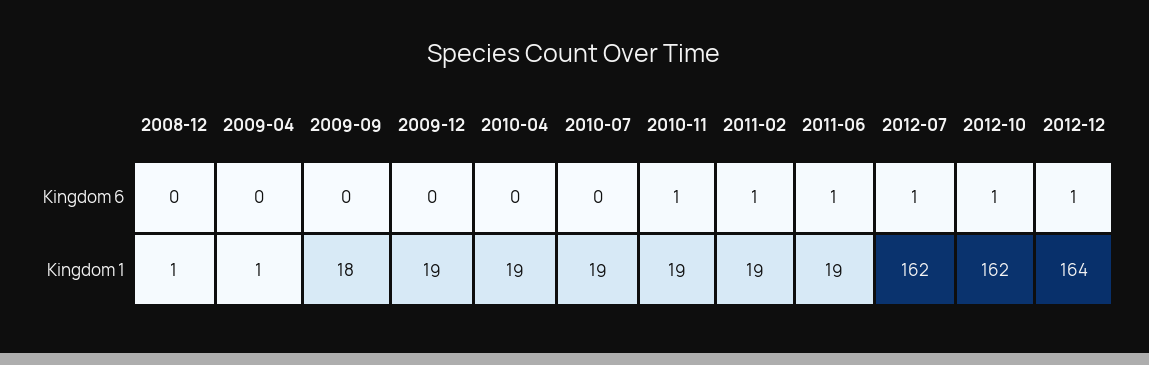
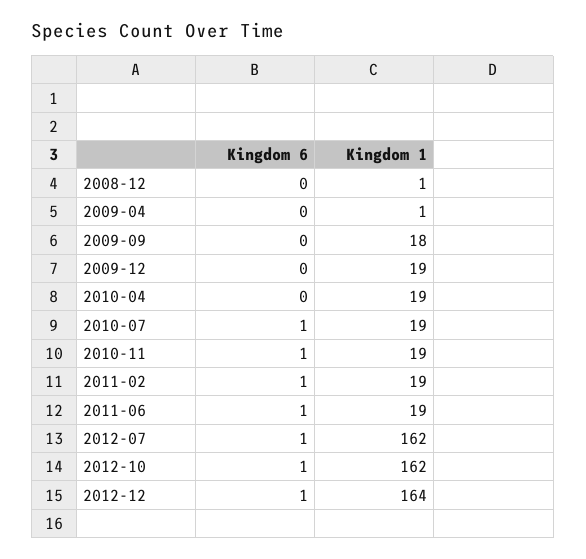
  {
    "2008-12": {
      "Kingdom 6": 0,
      "Kingdom 1": 1
    },
    "2009-04": {
      "Kingdom 6": 0,
      "Kingdom 1": 1
    },
    "2009-09": {
      "Kingdom 6": 0,
      "Kingdom 1": 18
    },
    "2009-12": {
      "Kingdom 6": 0,
      "Kingdom 1": 19
    },
    "2010-04": {
      "Kingdom 6": 0,
      "Kingdom 1": 19
    },
    "2010-07": {
-     "Kingdom 6": 0,
+     "Kingdom 6": 1,
      "Kingdom 1": 19
    },
    "2010-11": {
      "Kingdom 6": 1,
      "Kingdom 1": 19
    },
    "2011-02": {
      "Kingdom 6": 1,
      "Kingdom 1": 19
    },
    "2011-06": {
      "Kingdom 6": 1,
      "Kingdom 1": 19
    },
    "2012-07": {
      "Kingdom 6": 1,
      "Kingdom 1": 162
    },
    "2012-10": {
      "Kingdom 6": 1,
      "Kingdom 1": 162
    },
    "2012-12": {
      "Kingdom 6": 1,
      "Kingdom 1": 164
    }
  }

